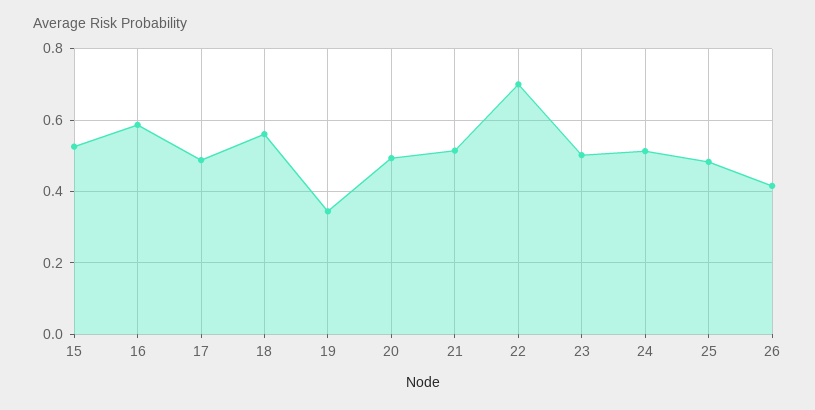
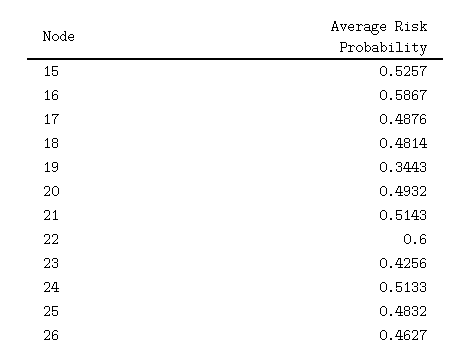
  {
    "15": 0.5257,
    "16": 0.5867,
    "17": 0.4876,
-   "18": 0.56,
+   "18": 0.4814,
    "19": 0.3443,
    "20": 0.4932,
    "21": 0.5143,
-   "22": 0.7,
+   "22": 0.6,
-   "23": 0.5,
+   "23": 0.4256,
    "24": 0.5133,
    "25": 0.4832,
-   "26": 0.42
+   "26": 0.4627
  }

